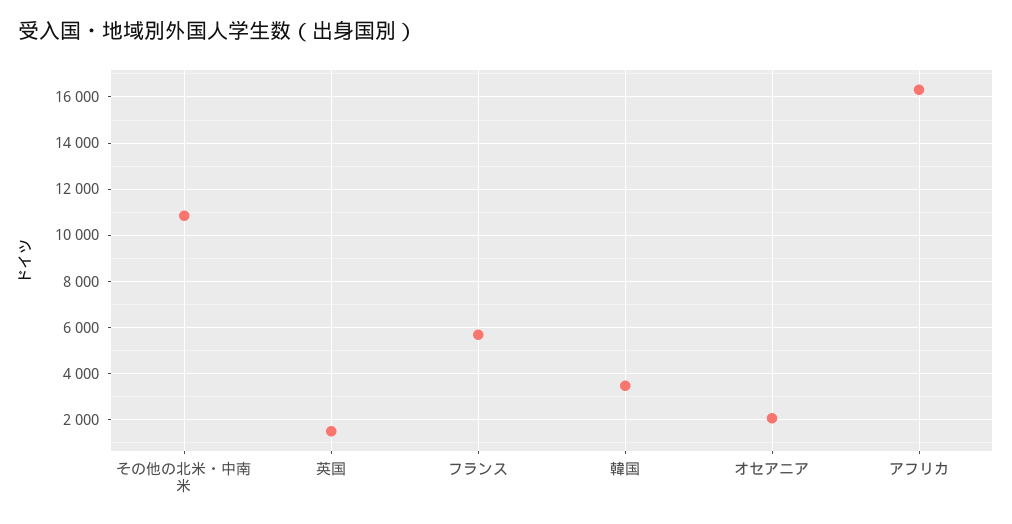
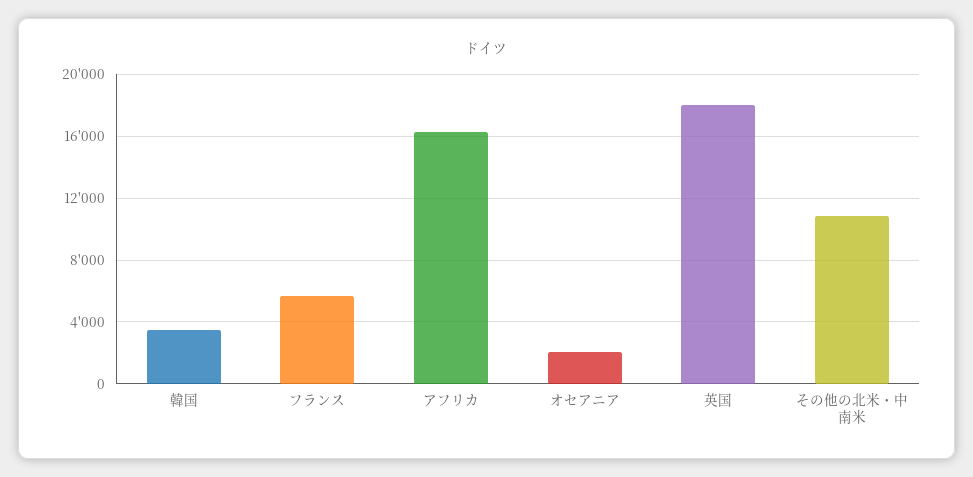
  {
    "その他の北米・中南米": 11000,
-   "英国": 1500,
+   "英国": 18000,
    "フランス": 5500,
    "韓国": 3500,
    "オセアニア": 2000,
    "アフリカ": 16500
  }

